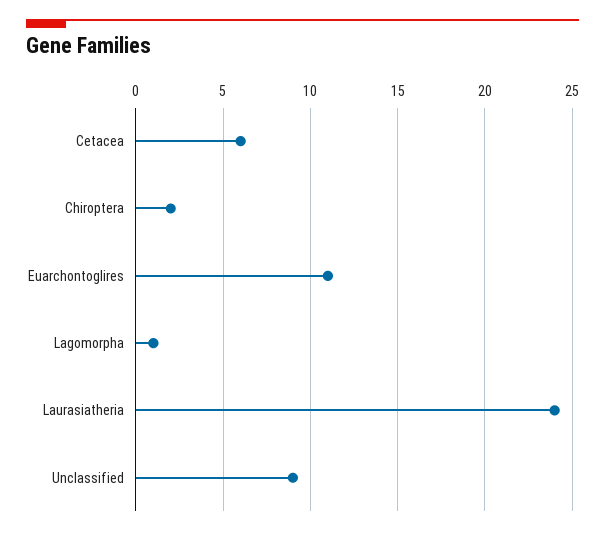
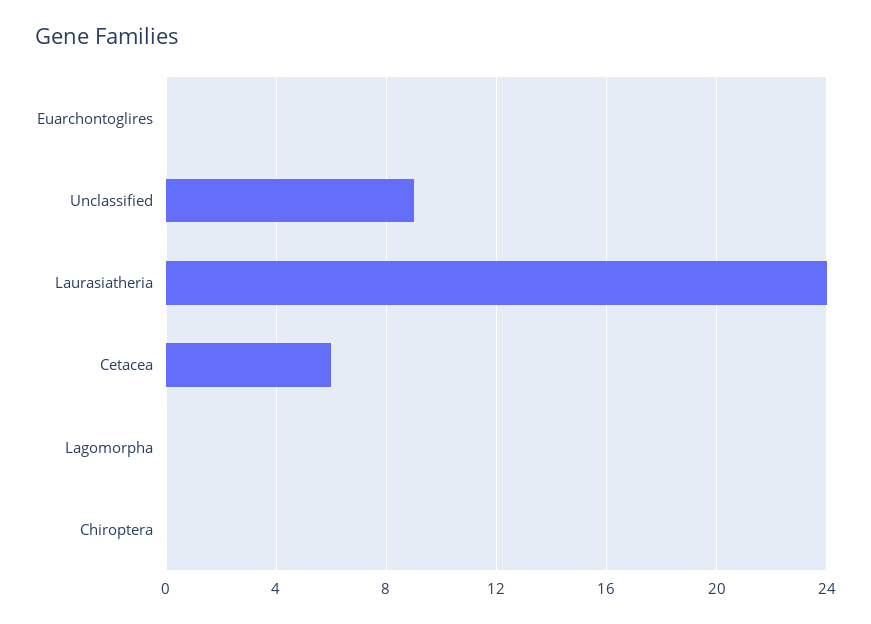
  {
    "Cetacea": 6,
-   "Chiroptera": 2,
+   "Chiroptera": 0,
-   "Euarchontoglires": 11,
+   "Euarchontoglires": 0,
-   "Lagomorpha": 1,
+   "Lagomorpha": 0,
    "Laurasiatheria": 24,
    "Unclassified": 9
  }

